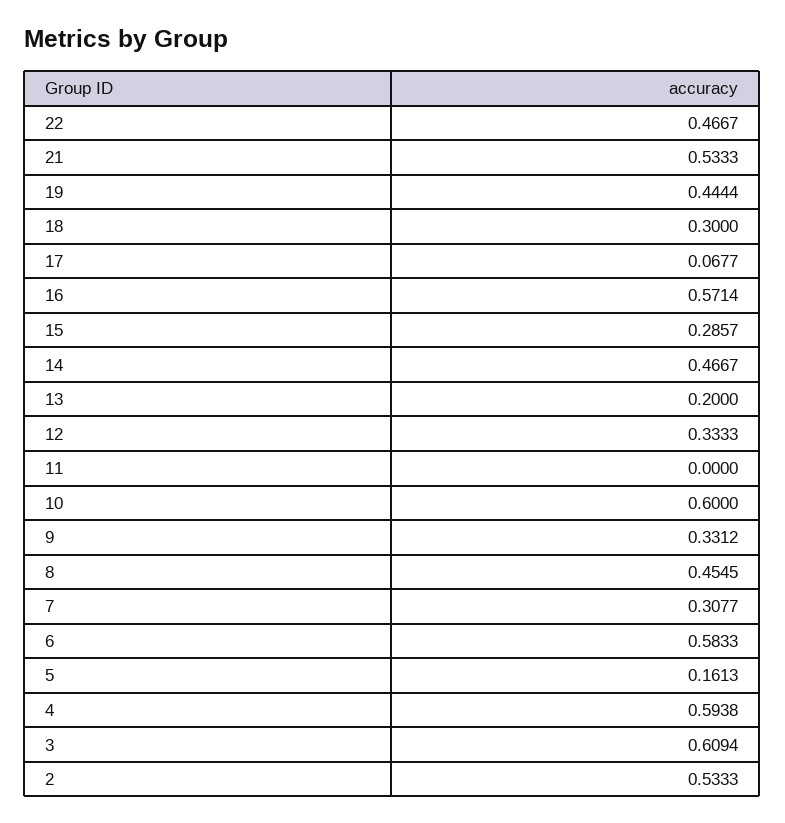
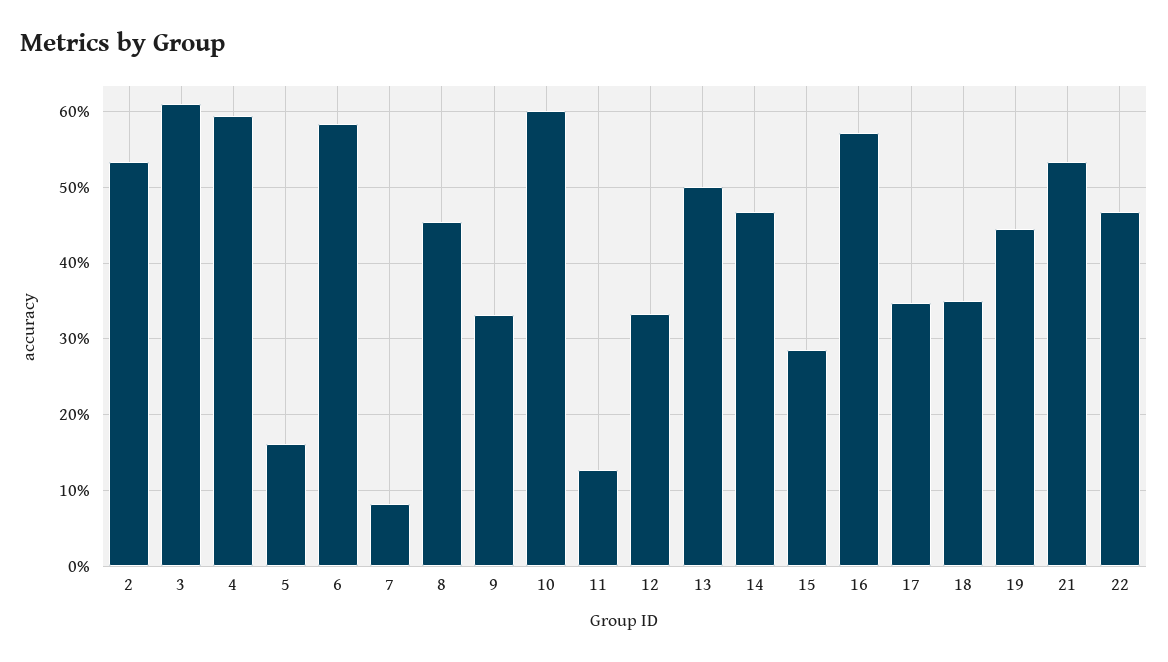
  {
    "22": 0.4667,
    "21": 0.5333,
    "19": 0.4444,
-   "18": 0.3,
+   "18": 0.35,
-   "17": 0.0677,
+   "17": 0.35,
    "16": 0.5714,
    "15": 0.2857,
    "14": 0.4667,
-   "13": 0.2,
+   "13": 0.5,
    "12": 0.3333,
-   "11": 0,
+   "11": 0.13,
    "10": 0.6,
    "9": 0.3312,
    "8": 0.4545,
-   "7": 0.3077,
+   "7": 0.08,
    "6": 0.5833,
    "5": 0.1613,
    "4": 0.5938,
    "3": 0.6094,
    "2": 0.5333
  }

